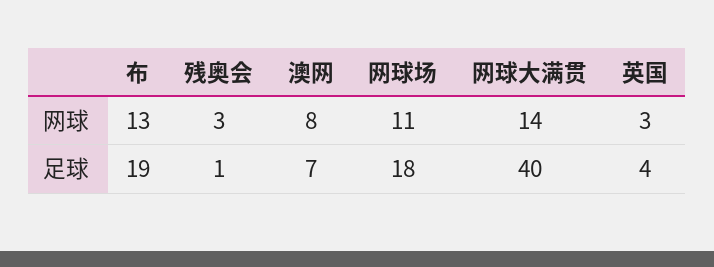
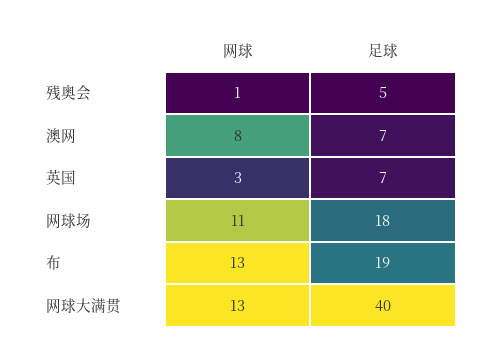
  {
    "布": {
      "网球": 13,
      "足球": 19
    },
    "残奥会": {
-     "网球": 3,
+     "网球": 1,
-     "足球": 1
+     "足球": 5
    },
    "澳网": {
      "网球": 8,
      "足球": 7
    },
    "网球场": {
      "网球": 11,
      "足球": 18
    },
    "网球大满贯": {
-     "网球": 14,
+     "网球": 13,
      "足球": 40
    },
    "英国": {
      "网球": 3,
-     "足球": 4
+     "足球": 7
    }
  }

